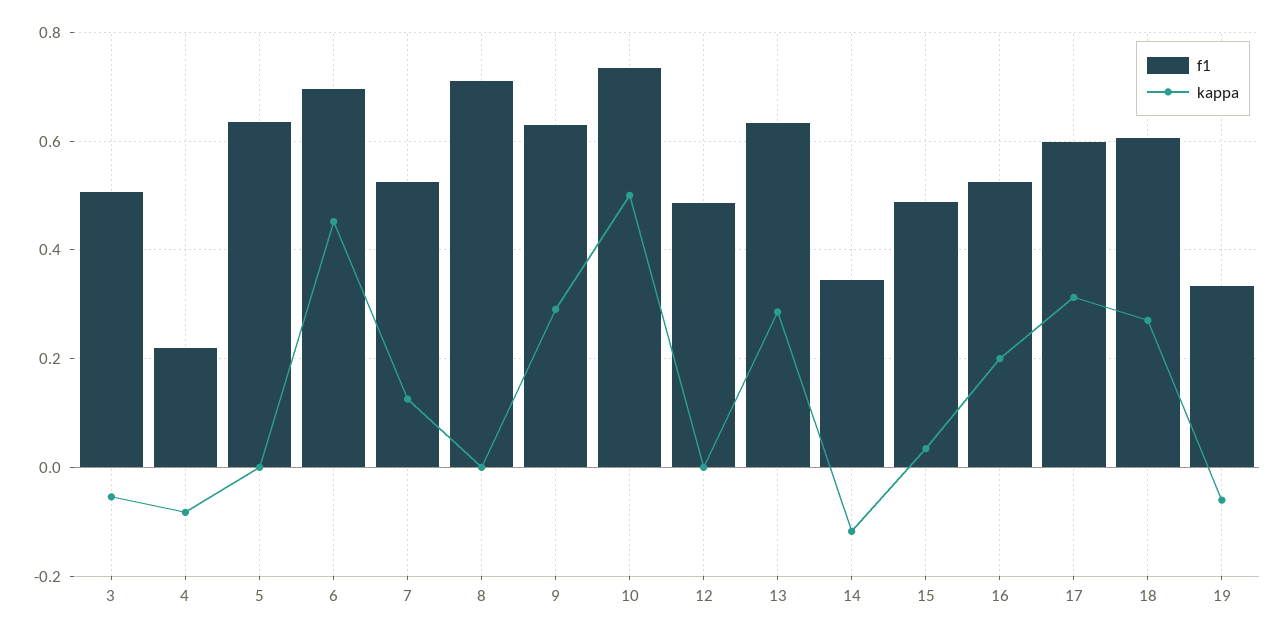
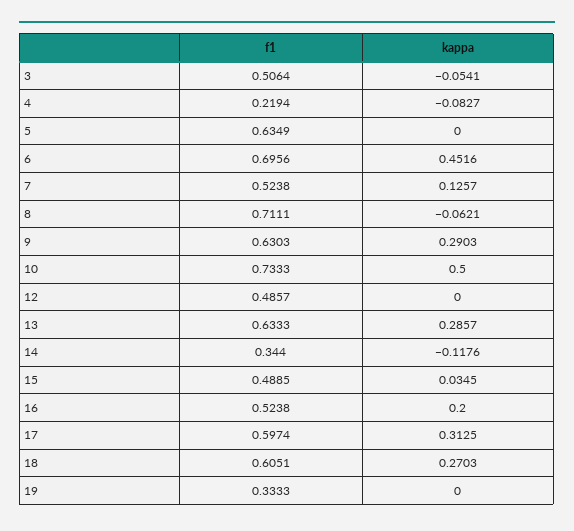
  {
    "f1": {
      "3": 0.5064,
      "4": 0.2194,
      "5": 0.6349,
      "6": 0.6956,
      "7": 0.5238,
      "8": 0.7111,
      "9": 0.6303,
      "10": 0.7333,
      "12": 0.4857,
      "13": 0.6333,
      "14": 0.344,
      "15": 0.4885,
      "16": 0.5238,
      "17": 0.5974,
      "18": 0.6051,
      "19": 0.3333
    },
    "kappa": {
      "3": -0.0541,
      "4": -0.0827,
      "5": 0,
      "6": 0.4516,
      "7": 0.1257,
-     "8": 0,
+     "8": -0.0621,
      "9": 0.2903,
      "10": 0.5,
      "12": 0,
      "13": 0.2857,
      "14": -0.1176,
      "15": 0.0345,
      "16": 0.2,
      "17": 0.3125,
      "18": 0.2703,
-     "19": -0.06
+     "19": 0
    }
  }

